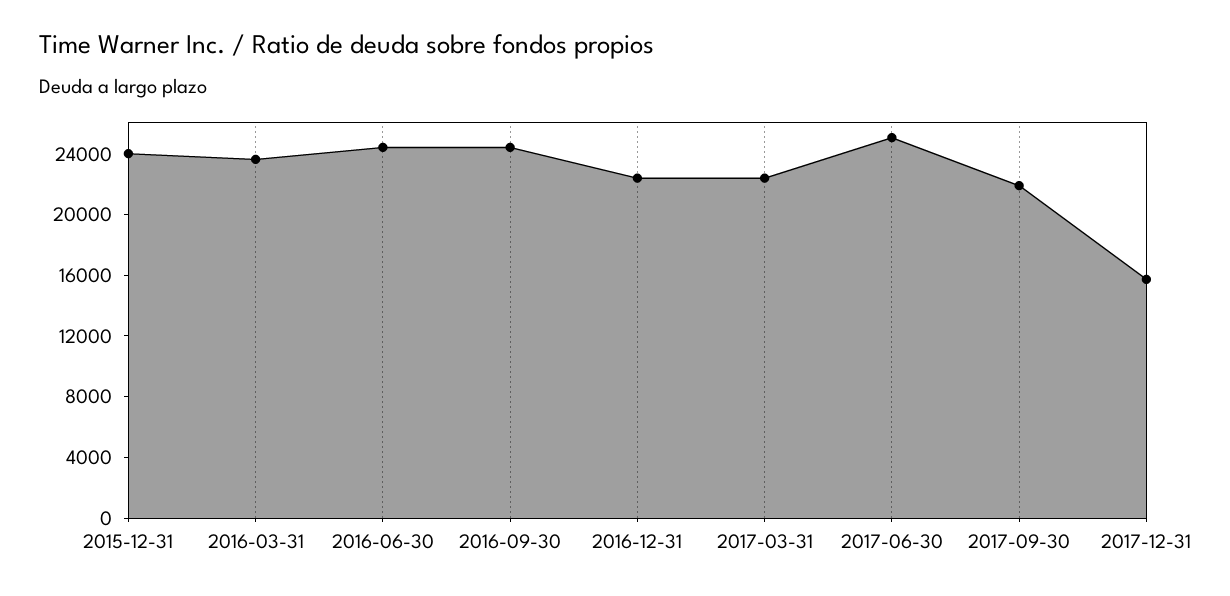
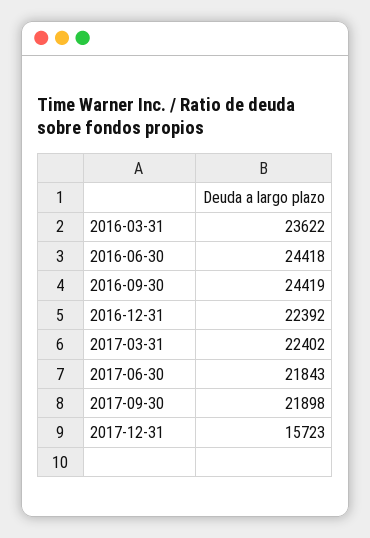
  {
-   "2015-12-31": 24000,
    "2016-03-31": 23622,
    "2016-06-30": 24418,
    "2016-09-30": 24419,
    "2016-12-31": 22392,
    "2017-03-31": 22402,
-   "2017-06-30": 25000,
+   "2017-06-30": 21843,
    "2017-09-30": 21898,
    "2017-12-31": 15723
  }

